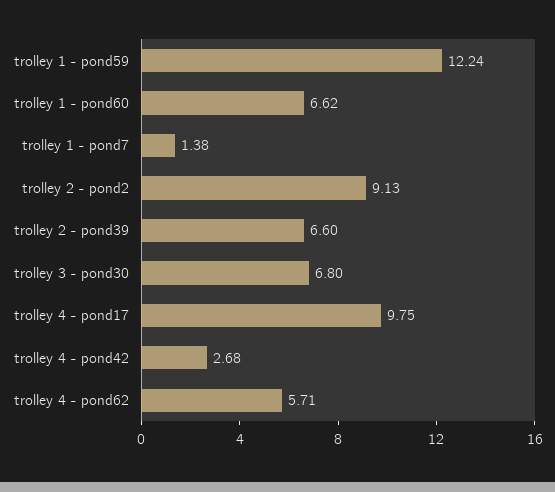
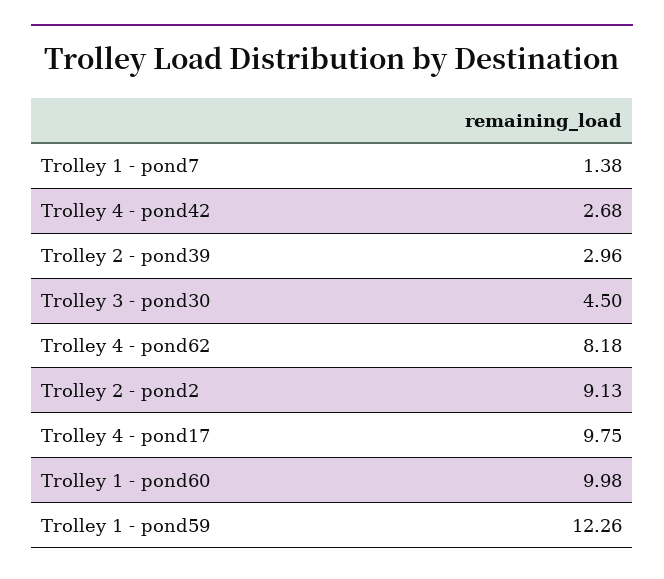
  {
-   "trolley 1 - pond59": 12.24,
+   "trolley 1 - pond59": 12.26,
-   "trolley 1 - pond60": 6.62,
+   "trolley 1 - pond60": 9.98,
    "trolley 1 - pond7": 1.38,
    "trolley 2 - pond2": 9.13,
-   "trolley 2 - pond39": 6.6,
+   "trolley 2 - pond39": 2.96,
-   "trolley 3 - pond30": 6.8,
+   "trolley 3 - pond30": 4.5,
    "trolley 4 - pond17": 9.75,
    "trolley 4 - pond42": 2.68,
-   "trolley 4 - pond62": 5.71
+   "trolley 4 - pond62": 8.18
  }

